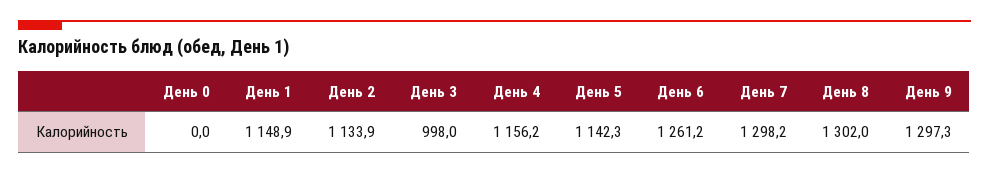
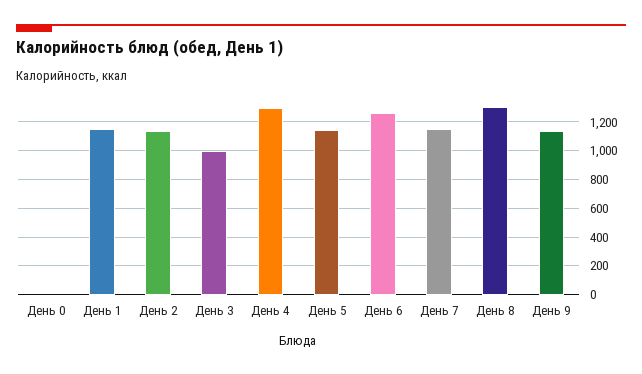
  {
    "День 0": 0,
    "День 1": 1148.9,
    "День 2": 1133.9,
    "День 3": 998,
-   "День 4": 1156.2,
+   "День 4": 1300,
    "День 5": 1142.3,
    "День 6": 1261.2,
-   "День 7": 1298.2,
+   "День 7": 1150,
    "День 8": 1302,
-   "День 9": 1297.3
+   "День 9": 1150
  }

